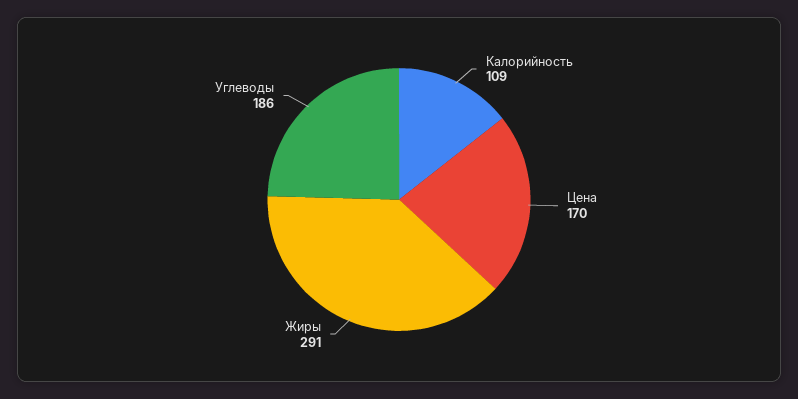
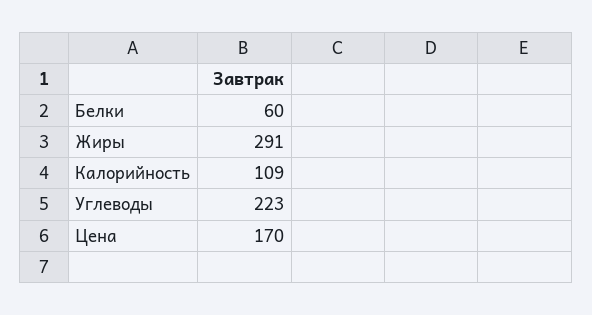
  {
    "Калорийность": 109,
    "Цена": 170,
    "Жиры": 291,
-   "Углеводы": 186
+   "Углеводы": 223,
+   "Белки": 60
  }

